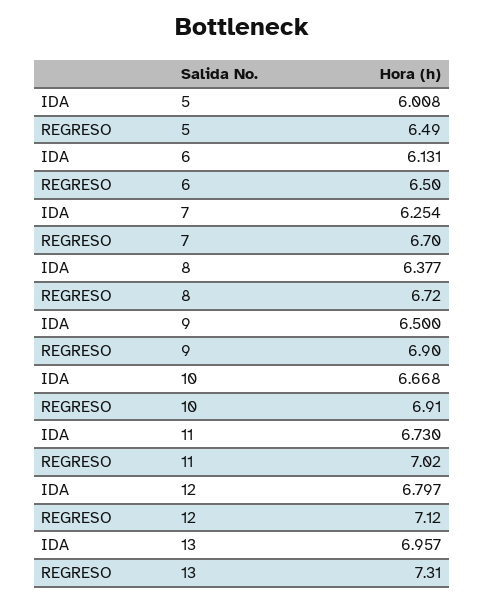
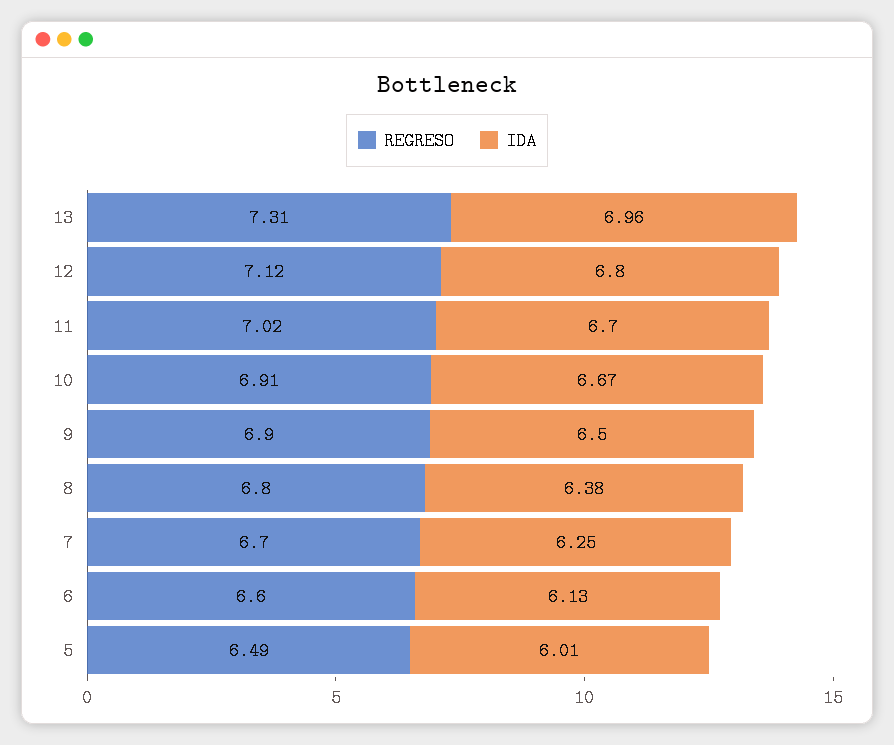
  {
    "IDA": {
      "5": 6.008,
      "6": 6.131,
      "7": 6.254,
      "8": 6.377,
      "9": 6.5,
      "10": 6.668,
-     "11": 6.73,
+     "11": 6.7,
      "12": 6.797,
      "13": 6.957
    },
    "REGRESO": {
      "5": 6.49,
-     "6": 6.5,
+     "6": 6.6,
      "7": 6.7,
-     "8": 6.72,
+     "8": 6.8,
      "9": 6.9,
      "10": 6.91,
      "11": 7.02,
      "12": 7.12,
      "13": 7.31
    }
  }

